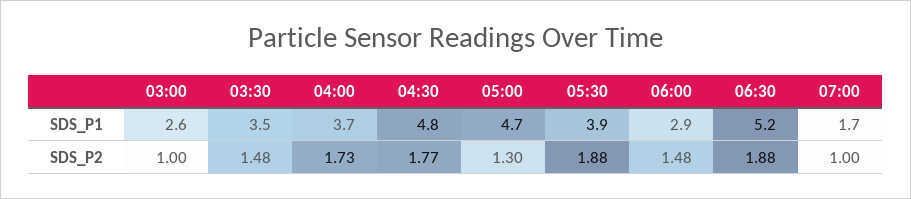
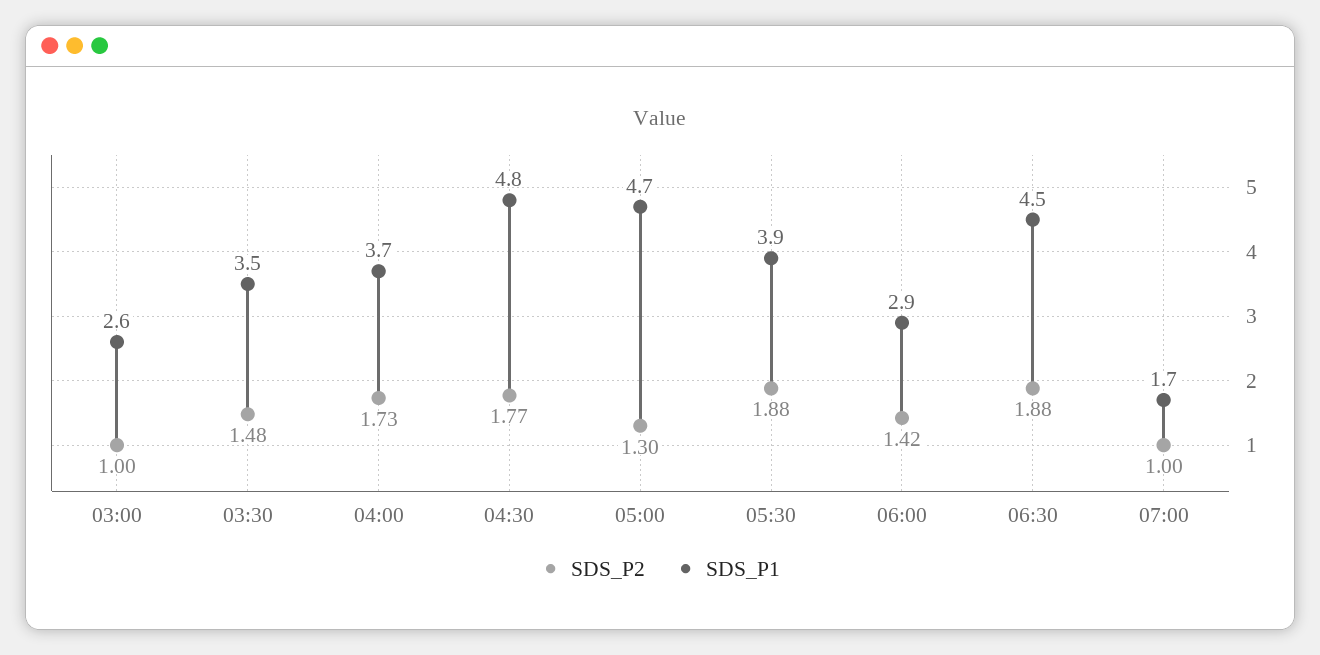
  {
    "SDS_P1": {
      "03:00": 2.6,
      "03:30": 3.5,
      "04:00": 3.7,
      "04:30": 4.8,
      "05:00": 4.7,
      "05:30": 3.9,
      "06:00": 2.9,
-     "06:30": 5.2,
+     "06:30": 4.5,
      "07:00": 1.7
    },
    "SDS_P2": {
      "03:00": 1,
      "03:30": 1.48,
      "04:00": 1.73,
      "04:30": 1.77,
      "05:00": 1.3,
      "05:30": 1.88,
-     "06:00": 1.48,
+     "06:00": 1.42,
      "06:30": 1.88,
      "07:00": 1
    }
  }

